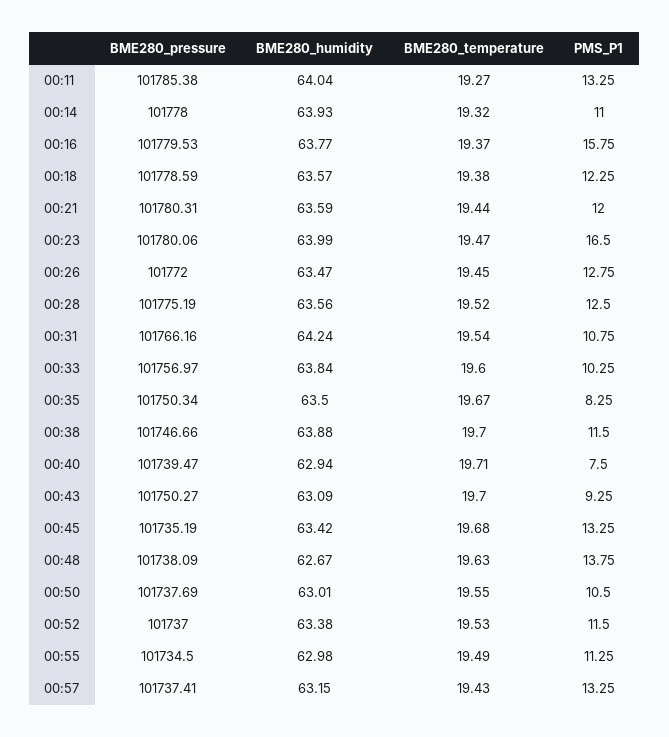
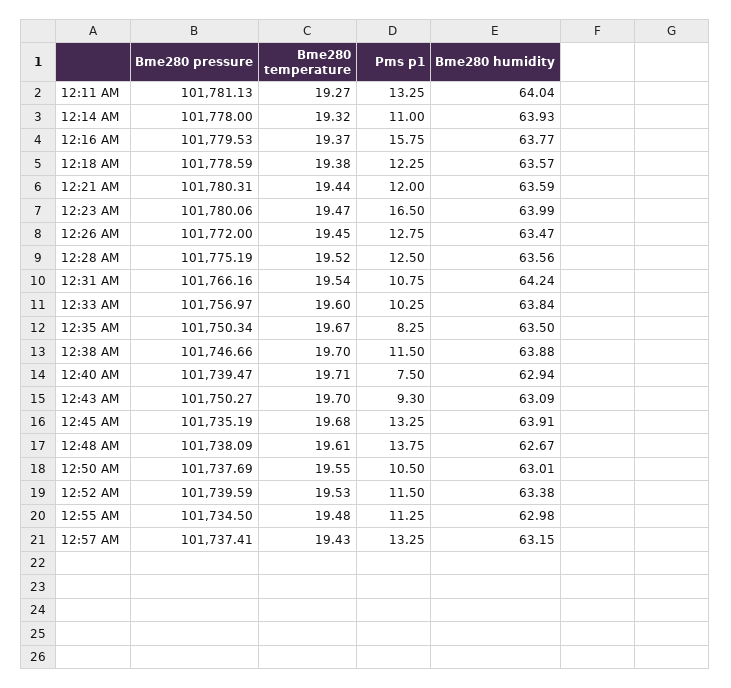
  {
    "BME280_pressure": {
-     "00:11": 101785.38,
+     "00:11": 101781.13,
      "00:14": 101778,
      "00:16": 101779.53,
      "00:18": 101778.59,
      "00:21": 101780.31,
      "00:23": 101780.06,
      "00:26": 101772,
      "00:28": 101775.19,
      "00:31": 101766.16,
      "00:33": 101756.97,
      "00:35": 101750.34,
      "00:38": 101746.66,
      "00:40": 101739.47,
      "00:43": 101750.27,
      "00:45": 101735.19,
      "00:48": 101738.09,
      "00:50": 101737.69,
-     "00:52": 101737,
+     "00:52": 101739.59,
      "00:55": 101734.5,
      "00:57": 101737.41
    },
    "BME280_humidity": {
      "00:11": 64.04,
      "00:14": 63.93,
      "00:16": 63.77,
      "00:18": 63.57,
      "00:21": 63.59,
      "00:23": 63.99,
      "00:26": 63.47,
      "00:28": 63.56,
      "00:31": 64.24,
      "00:33": 63.84,
      "00:35": 63.5,
      "00:38": 63.88,
      "00:40": 62.94,
      "00:43": 63.09,
-     "00:45": 63.42,
+     "00:45": 63.91,
      "00:48": 62.67,
      "00:50": 63.01,
      "00:52": 63.38,
      "00:55": 62.98,
      "00:57": 63.15
    },
    "BME280_temperature": {
      "00:11": 19.27,
      "00:14": 19.32,
      "00:16": 19.37,
      "00:18": 19.38,
      "00:21": 19.44,
      "00:23": 19.47,
      "00:26": 19.45,
      "00:28": 19.52,
      "00:31": 19.54,
      "00:33": 19.6,
      "00:35": 19.67,
      "00:38": 19.7,
      "00:40": 19.71,
      "00:43": 19.7,
      "00:45": 19.68,
-     "00:48": 19.63,
+     "00:48": 19.61,
      "00:50": 19.55,
      "00:52": 19.53,
-     "00:55": 19.49,
+     "00:55": 19.48,
      "00:57": 19.43
    },
    "PMS_P1": {
      "00:11": 13.25,
      "00:14": 11,
      "00:16": 15.75,
      "00:18": 12.25,
      "00:21": 12,
      "00:23": 16.5,
      "00:26": 12.75,
      "00:28": 12.5,
      "00:31": 10.75,
      "00:33": 10.25,
      "00:35": 8.25,
      "00:38": 11.5,
      "00:40": 7.5,
-     "00:43": 9.25,
+     "00:43": 9.3,
      "00:45": 13.25,
      "00:48": 13.75,
      "00:50": 10.5,
      "00:52": 11.5,
      "00:55": 11.25,
      "00:57": 13.25
    }
  }

